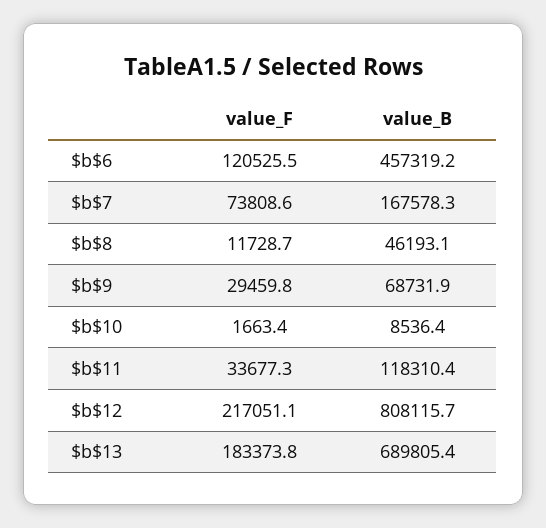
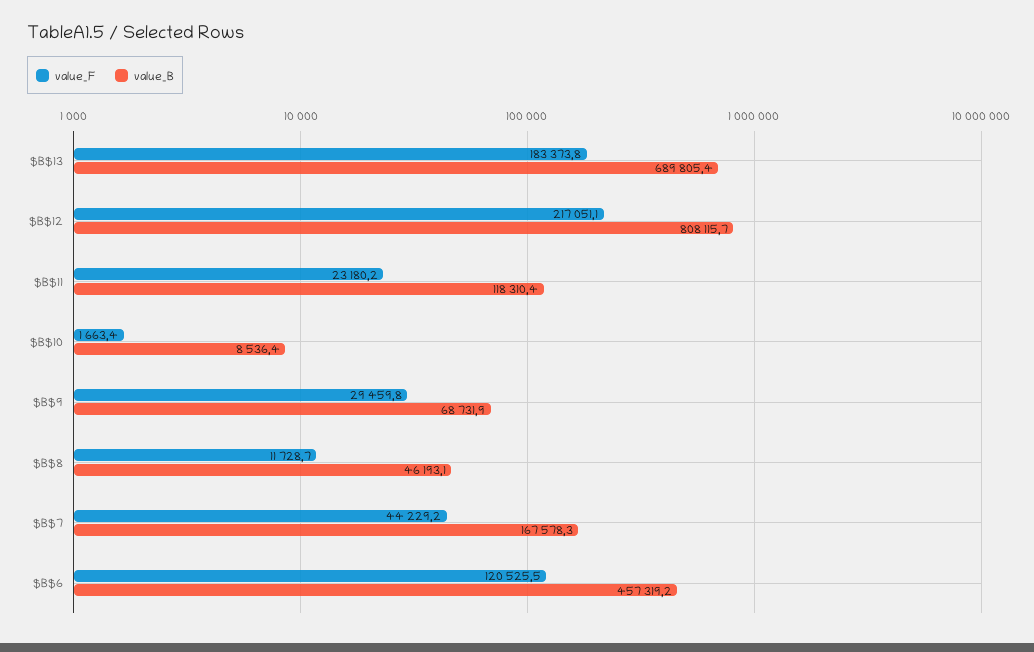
  {
    "value_F": {
      "$b$6": 120525.5,
-     "$b$7": 73808.6,
+     "$b$7": 44229.2,
      "$b$8": 11728.7,
      "$b$9": 29459.8,
      "$b$10": 1663.4,
-     "$b$11": 33677.3,
+     "$b$11": 23180.2,
      "$b$12": 217051.1,
      "$b$13": 183373.8
    },
    "value_B": {
      "$b$6": 457319.2,
      "$b$7": 167578.3,
      "$b$8": 46193.1,
      "$b$9": 68731.9,
      "$b$10": 8536.4,
      "$b$11": 118310.4,
      "$b$12": 808115.7,
      "$b$13": 689805.4
    }
  }

